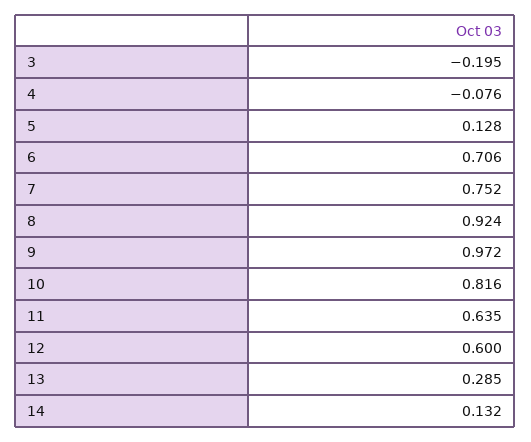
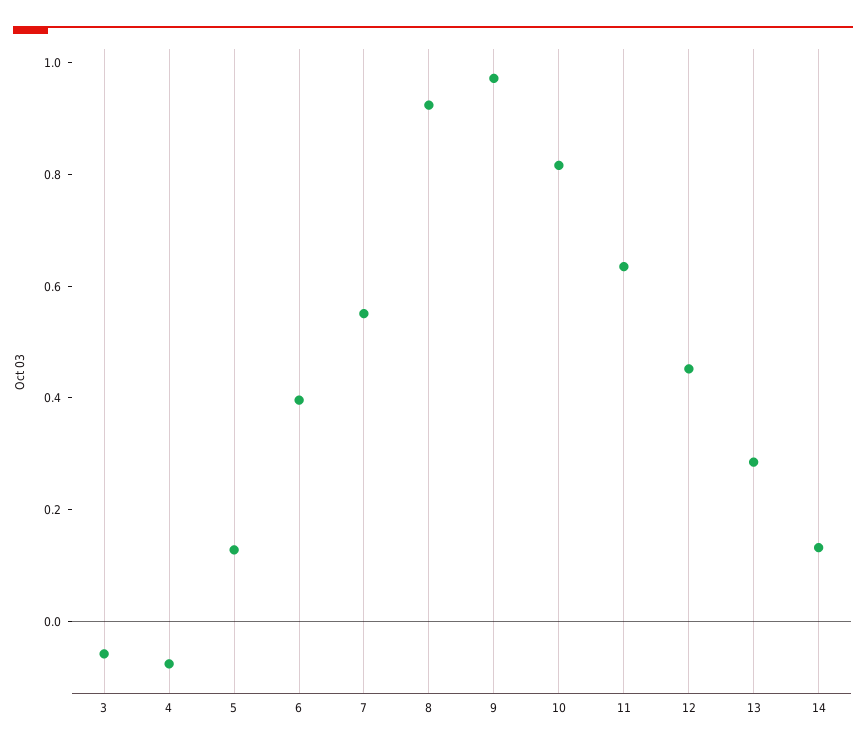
  {
-   "3": -0.195,
+   "3": -0.05,
    "4": -0.076,
    "5": 0.128,
-   "6": 0.706,
+   "6": 0.4,
-   "7": 0.752,
+   "7": 0.55,
    "8": 0.924,
    "9": 0.972,
    "10": 0.816,
    "11": 0.635,
-   "12": 0.6,
+   "12": 0.45,
    "13": 0.285,
    "14": 0.132
  }

